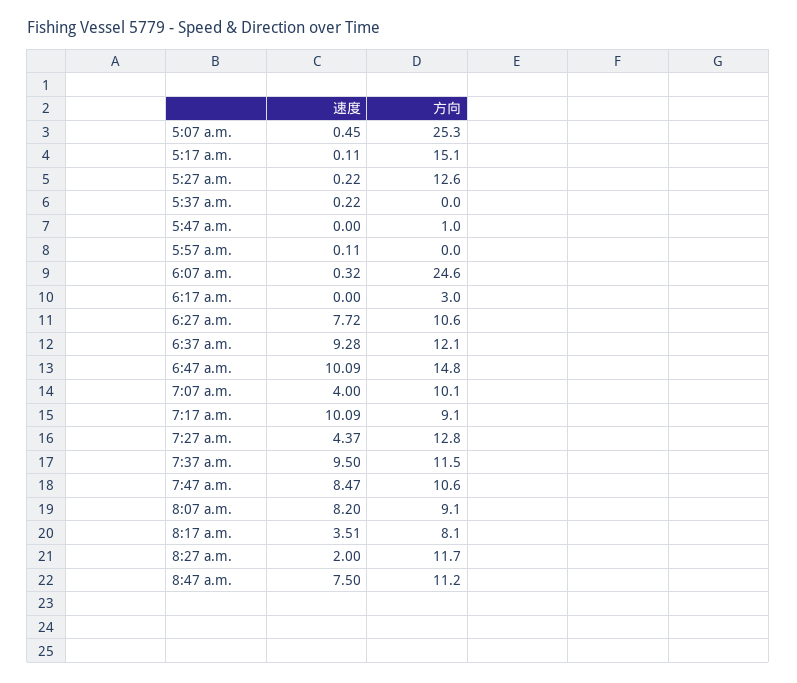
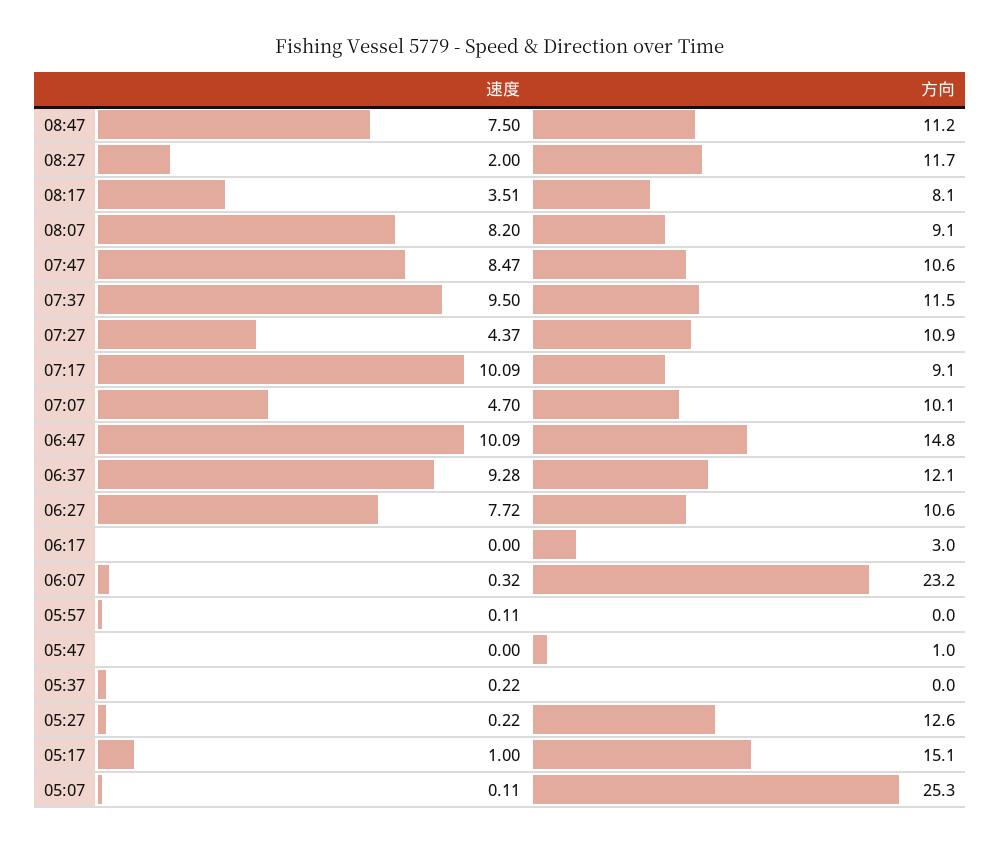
  {
    "速度": {
-     "5:07 a.m.": 0.45,
+     "5:07 a.m.": 0.11,
-     "5:17 a.m.": 0.11,
+     "5:17 a.m.": 1,
      "5:27 a.m.": 0.22,
      "5:37 a.m.": 0.22,
      "5:47 a.m.": 0,
      "5:57 a.m.": 0.11,
      "6:07 a.m.": 0.32,
      "6:17 a.m.": 0,
      "6:27 a.m.": 7.72,
      "6:37 a.m.": 9.28,
      "6:47 a.m.": 10.09,
-     "7:07 a.m.": 4,
+     "7:07 a.m.": 4.7,
      "7:17 a.m.": 10.09,
      "7:27 a.m.": 4.37,
      "7:37 a.m.": 9.5,
      "7:47 a.m.": 8.47,
      "8:07 a.m.": 8.2,
      "8:17 a.m.": 3.51,
      "8:27 a.m.": 2,
      "8:47 a.m.": 7.5
    },
    "方向": {
      "5:07 a.m.": 25.3,
      "5:17 a.m.": 15.1,
      "5:27 a.m.": 12.6,
      "5:37 a.m.": 0,
      "5:47 a.m.": 1,
      "5:57 a.m.": 0,
-     "6:07 a.m.": 24.6,
+     "6:07 a.m.": 23.2,
      "6:17 a.m.": 3,
      "6:27 a.m.": 10.6,
      "6:37 a.m.": 12.1,
      "6:47 a.m.": 14.8,
      "7:07 a.m.": 10.1,
      "7:17 a.m.": 9.1,
-     "7:27 a.m.": 12.8,
+     "7:27 a.m.": 10.9,
      "7:37 a.m.": 11.5,
      "7:47 a.m.": 10.6,
      "8:07 a.m.": 9.1,
      "8:17 a.m.": 8.1,
      "8:27 a.m.": 11.7,
      "8:47 a.m.": 11.2
    }
  }

